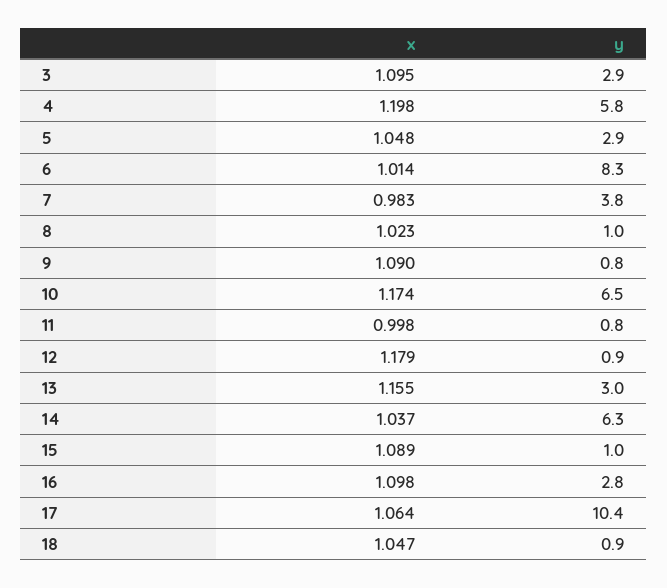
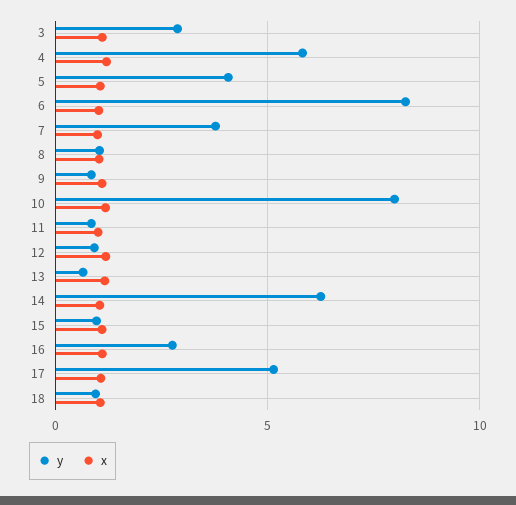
  {
    "x": {
      "3": 1.095,
      "4": 1.198,
      "5": 1.048,
      "6": 1.014,
      "7": 0.983,
      "8": 1.023,
      "9": 1.09,
      "10": 1.174,
      "11": 0.998,
      "12": 1.179,
      "13": 1.155,
      "14": 1.037,
      "15": 1.089,
      "16": 1.098,
      "17": 1.064,
      "18": 1.047
    },
    "y": {
      "3": 2.9,
      "4": 5.8,
-     "5": 2.9,
+     "5": 4,
      "6": 8.3,
      "7": 3.8,
      "8": 1,
      "9": 0.8,
-     "10": 6.5,
+     "10": 8,
      "11": 0.8,
      "12": 0.9,
-     "13": 3,
+     "13": 0.5,
      "14": 6.3,
      "15": 1,
      "16": 2.8,
-     "17": 10.4,
+     "17": 5,
      "18": 0.9
    }
  }

